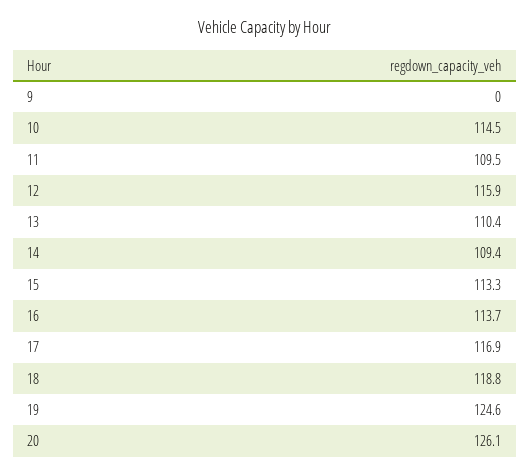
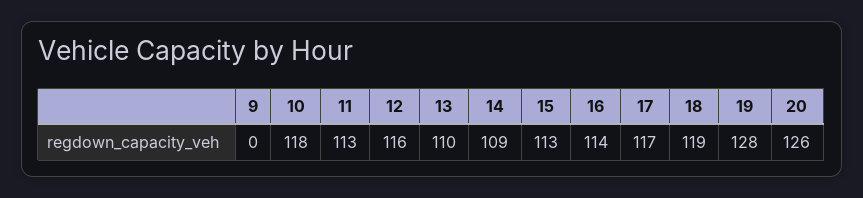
  {
    "9": 0,
-   "10": 114.5,
+   "10": 118,
-   "11": 109.5,
+   "11": 113,
    "12": 115.9,
    "13": 110.4,
    "14": 109.4,
    "15": 113.3,
    "16": 113.7,
    "17": 116.9,
    "18": 118.8,
-   "19": 124.6,
+   "19": 128,
    "20": 126.1
  }

